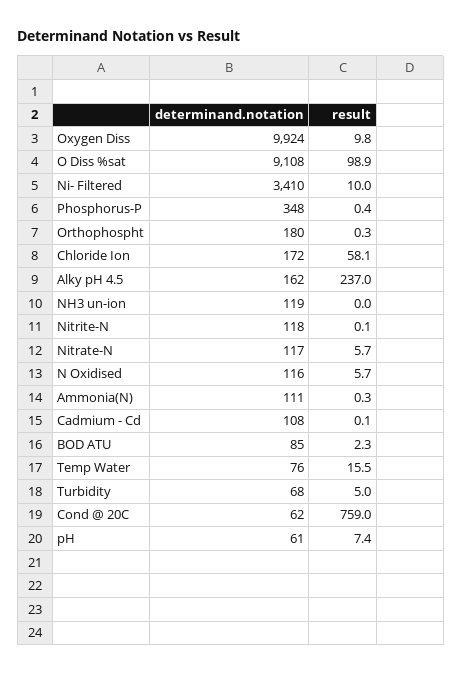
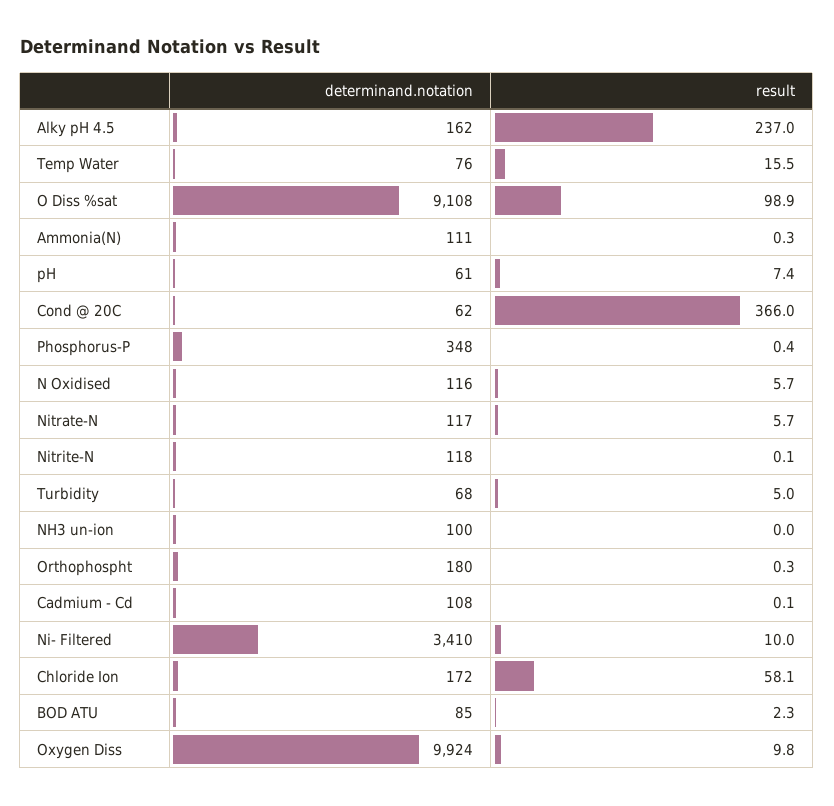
  {
    "determinand.notation": {
      "Oxygen Diss": 9924,
      "O Diss %sat": 9108,
      "Ni- Filtered": 3410,
      "Phosphorus-P": 348,
      "Orthophospht": 180,
      "Chloride Ion": 172,
      "Alky pH 4.5": 162,
-     "NH3 un-ion": 119,
+     "NH3 un-ion": 100,
      "Nitrite-N": 118,
      "Nitrate-N": 117,
      "N Oxidised": 116,
      "Ammonia(N)": 111,
      "Cadmium - Cd": 108,
      "BOD ATU": 85,
      "Temp Water": 76,
      "Turbidity": 68,
      "Cond @ 20C": 62,
      "pH": 61
    },
    "result": {
      "Oxygen Diss": 9.8,
      "O Diss %sat": 98.9,
      "Ni- Filtered": 10,
      "Phosphorus-P": 0.4,
      "Orthophospht": 0.3,
      "Chloride Ion": 58.1,
      "Alky pH 4.5": 237,
      "NH3 un-ion": 0,
      "Nitrite-N": 0.1,
      "Nitrate-N": 5.7,
      "N Oxidised": 5.7,
      "Ammonia(N)": 0.3,
      "Cadmium - Cd": 0.1,
      "BOD ATU": 2.3,
      "Temp Water": 15.5,
      "Turbidity": 5,
-     "Cond @ 20C": 759,
+     "Cond @ 20C": 366,
      "pH": 7.4
    }
  }

